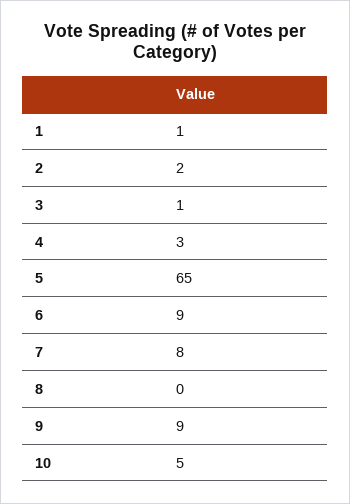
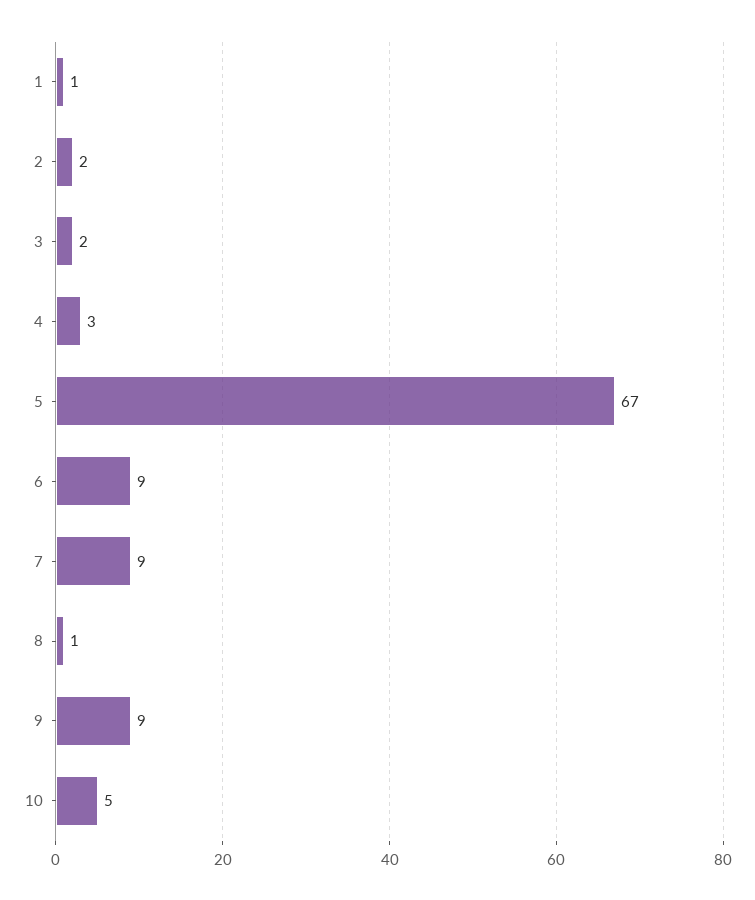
  {
    "1": 1,
    "2": 2,
-   "3": 1,
+   "3": 2,
    "4": 3,
-   "5": 65,
+   "5": 67,
    "6": 9,
-   "7": 8,
+   "7": 9,
-   "8": 0,
+   "8": 1,
    "9": 9,
    "10": 5
  }

